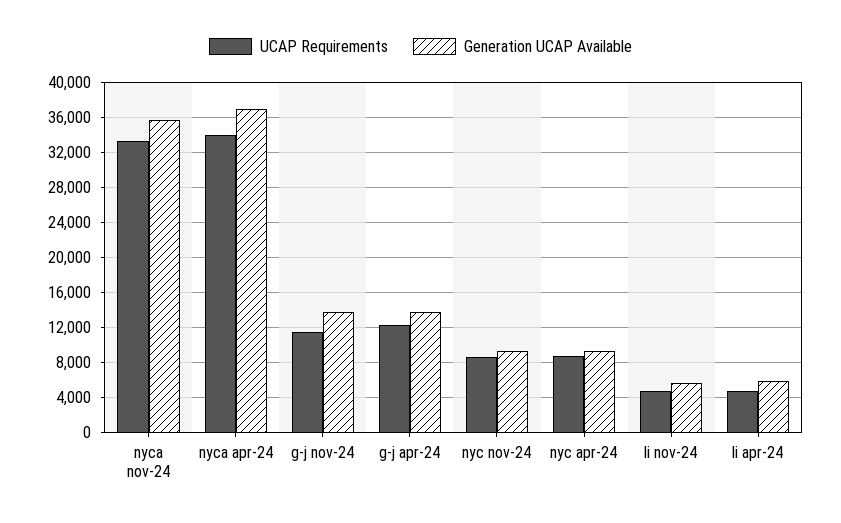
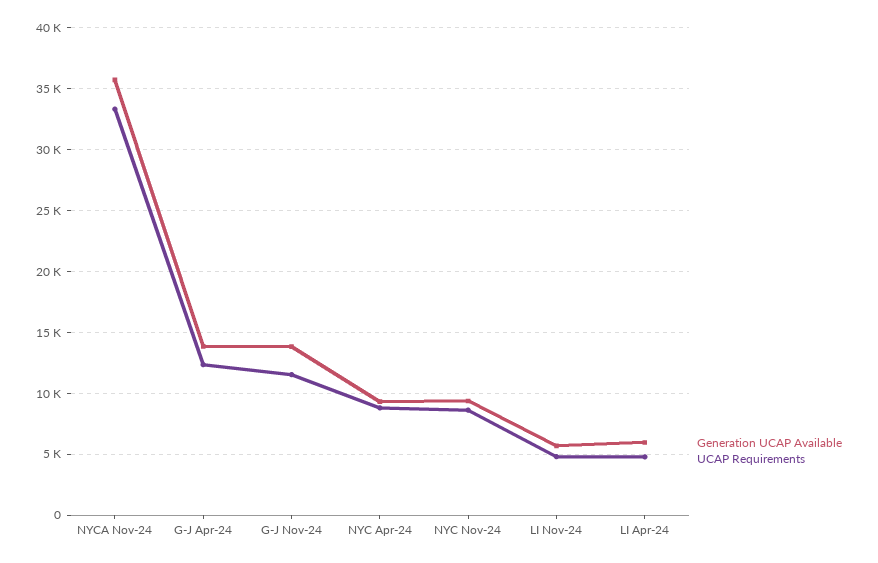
  {
    "UCAP Requirements": {
      "nyca nov-24": 33500,
-     "nyca apr-24": 34000,
      "g-j nov-24": 11500,
      "g-j apr-24": 12500,
      "nyc nov-24": 8500,
      "nyc apr-24": 9000,
      "li nov-24": 5000,
      "li apr-24": 5000
    },
    "Generation UCAP Available": {
      "nyca nov-24": 35500,
-     "nyca apr-24": 37000,
      "g-j nov-24": 14000,
      "g-j apr-24": 14000,
      "nyc nov-24": 9500,
      "nyc apr-24": 9500,
      "li nov-24": 5500,
      "li apr-24": 6000
    }
  }

